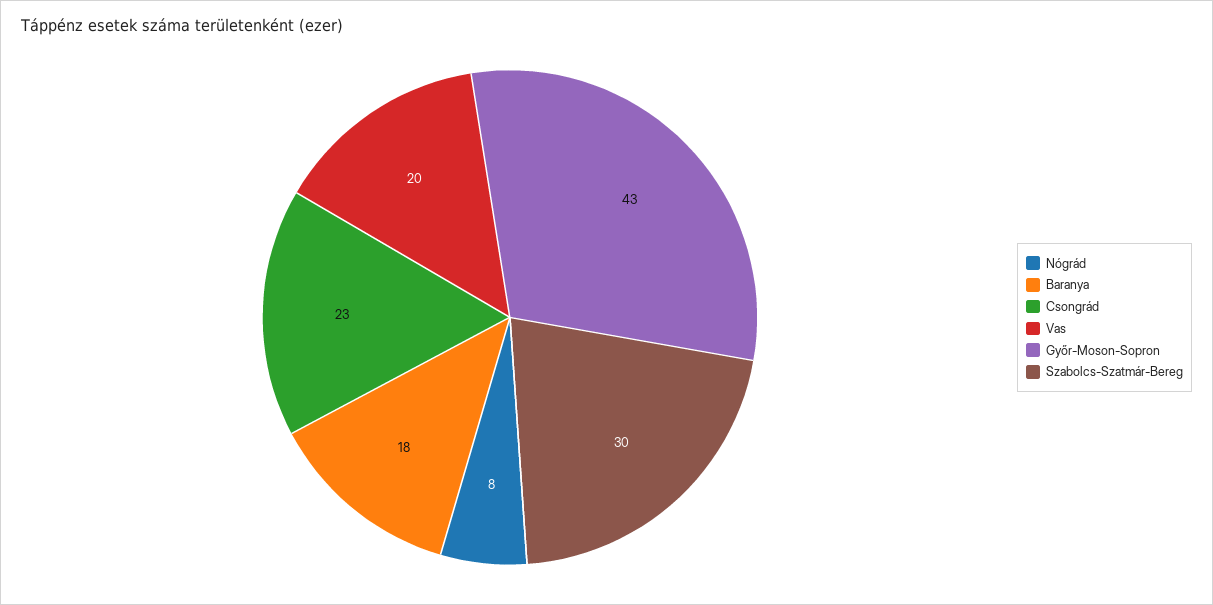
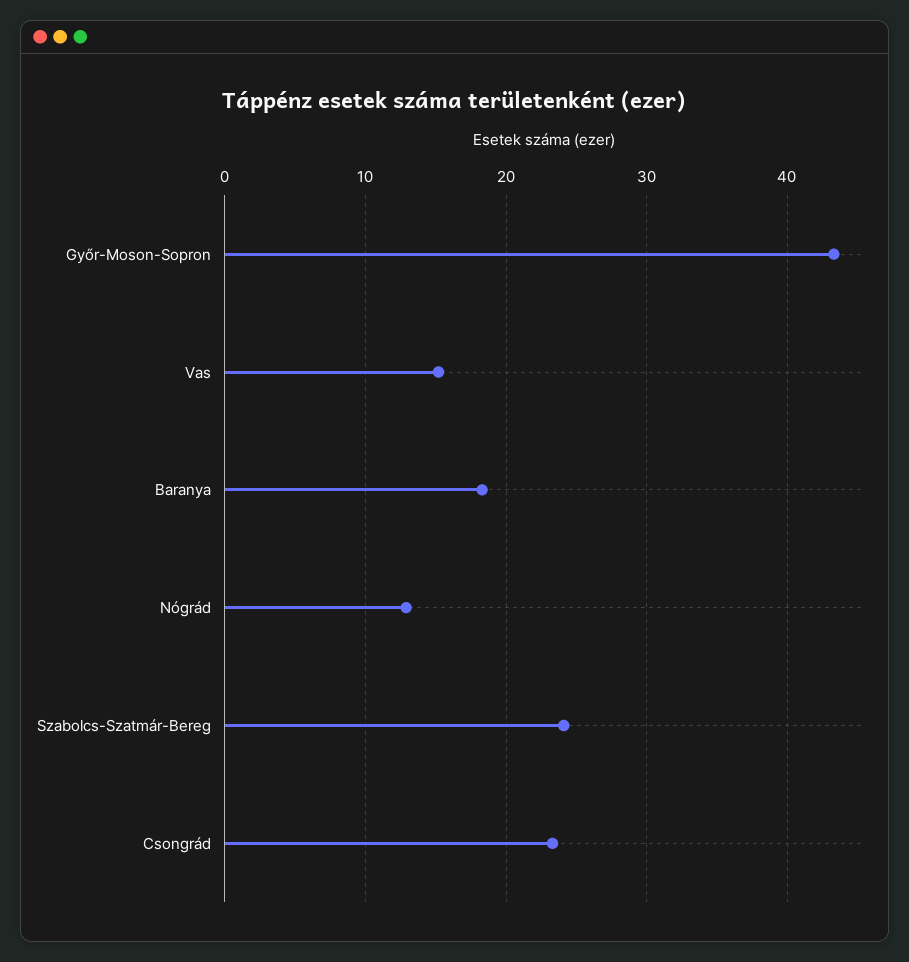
  {
-   "Nógrád": 8,
+   "Nógrád": 13,
    "Baranya": 18,
    "Csongrád": 23,
-   "Vas": 20,
+   "Vas": 15,
    "Győr-Moson-Sopron": 43,
-   "Szabolcs-Szatmár-Bereg": 30
+   "Szabolcs-Szatmár-Bereg": 24
  }

